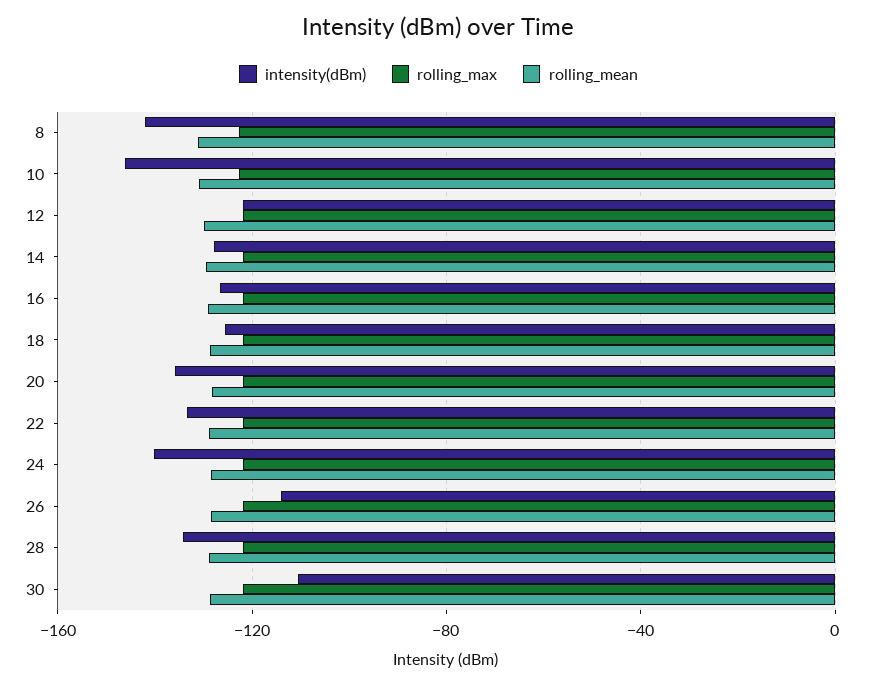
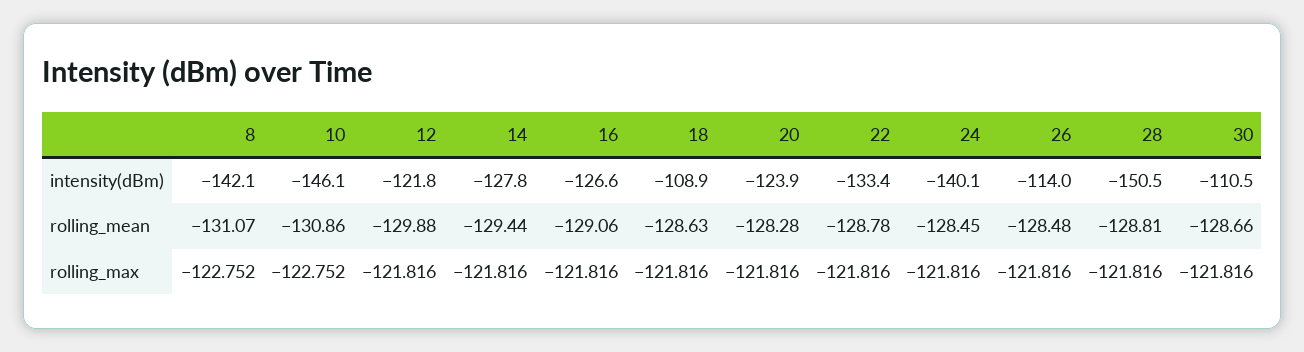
  {
    "intensity(dBm)": {
      "8": -142.1,
      "10": -146.1,
      "12": -121.8,
      "14": -127.8,
      "16": -126.6,
-     "18": -125,
+     "18": -108.9,
-     "20": -135,
+     "20": -123.9,
      "22": -133.4,
      "24": -140.1,
      "26": -114,
-     "28": -135,
+     "28": -150.5,
      "30": -110.5
    },
    "rolling_max": {
      "8": -122.752,
      "10": -122.752,
      "12": -121.816,
      "14": -121.816,
      "16": -121.816,
      "18": -121.816,
      "20": -121.816,
      "22": -121.816,
      "24": -121.816,
      "26": -121.816,
      "28": -121.816,
      "30": -121.816
    },
    "rolling_mean": {
      "8": -131.07,
      "10": -130.86,
      "12": -129.88,
      "14": -129.44,
      "16": -129.06,
      "18": -128.63,
      "20": -128.28,
      "22": -128.78,
      "24": -128.45,
      "26": -128.48,
      "28": -128.81,
      "30": -128.66
    }
  }

